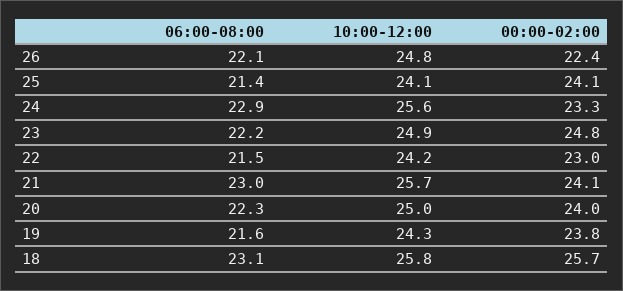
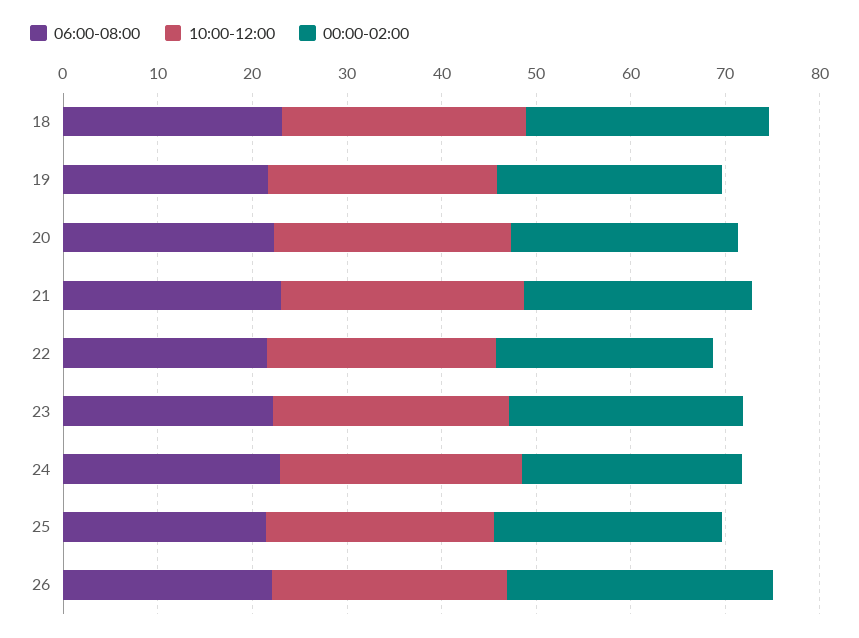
  {
    "06:00-08:00": {
      "26": 22.1,
      "25": 21.4,
      "24": 22.9,
      "23": 22.2,
      "22": 21.5,
      "21": 23,
      "20": 22.3,
      "19": 21.6,
      "18": 23.1
    },
    "10:00-12:00": {
      "26": 24.8,
      "25": 24.1,
      "24": 25.6,
      "23": 24.9,
      "22": 24.2,
      "21": 25.7,
      "20": 25,
      "19": 24.3,
      "18": 25.8
    },
    "00:00-02:00": {
-     "26": 22.4,
+     "26": 28,
      "25": 24.1,
      "24": 23.3,
      "23": 24.8,
      "22": 23,
      "21": 24.1,
      "20": 24,
      "19": 23.8,
      "18": 25.7
    }
  }

